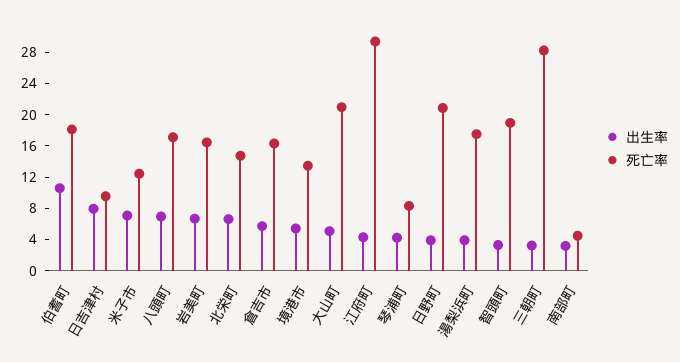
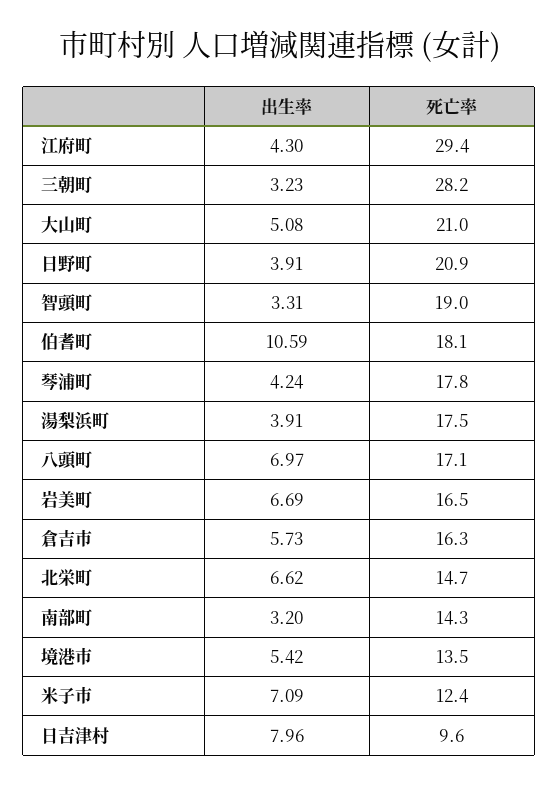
  {
    "出生率": {
      "伯耆町": 10.59,
      "日吉津村": 7.96,
      "米子市": 7.09,
      "八頭町": 6.97,
      "岩美町": 6.69,
      "北栄町": 6.62,
      "倉吉市": 5.73,
      "境港市": 5.42,
      "大山町": 5.08,
      "江府町": 4.3,
      "琴浦町": 4.24,
      "日野町": 3.91,
      "湯梨浜町": 3.91,
      "智頭町": 3.31,
      "三朝町": 3.23,
      "南部町": 3.2
    },
    "死亡率": {
      "伯耆町": 18.1,
      "日吉津村": 9.6,
      "米子市": 12.4,
      "八頭町": 17.1,
      "岩美町": 16.5,
      "北栄町": 14.7,
      "倉吉市": 16.3,
      "境港市": 13.5,
      "大山町": 21,
      "江府町": 29.4,
-     "琴浦町": 8,
+     "琴浦町": 17.8,
      "日野町": 20.9,
      "湯梨浜町": 17.5,
      "智頭町": 19,
      "三朝町": 28.2,
-     "南部町": 4
+     "南部町": 14.3
    }
  }

